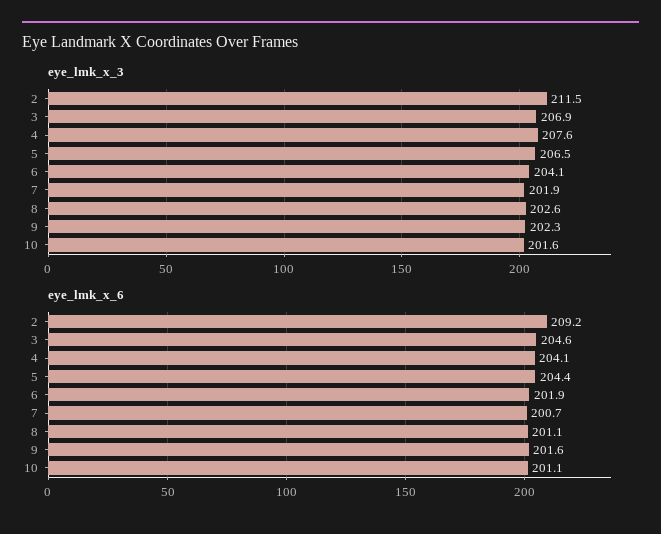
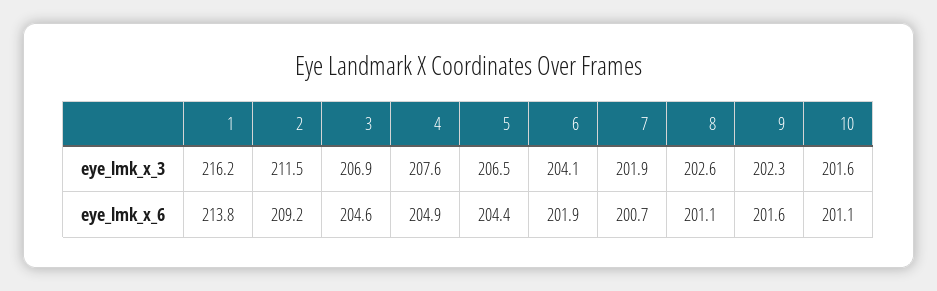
  {
    "eye_lmk_x_3": {
      "2": 211.5,
      "3": 206.9,
      "4": 207.6,
      "5": 206.5,
      "6": 204.1,
      "7": 201.9,
      "8": 202.6,
      "9": 202.3,
-     "10": 201.6
+     "10": 201.6,
+     "1": 216.2
    },
    "eye_lmk_x_6": {
      "2": 209.2,
      "3": 204.6,
-     "4": 204.1,
+     "4": 204.9,
      "5": 204.4,
      "6": 201.9,
      "7": 200.7,
      "8": 201.1,
      "9": 201.6,
-     "10": 201.1
+     "10": 201.1,
+     "1": 213.8
    }
  }

